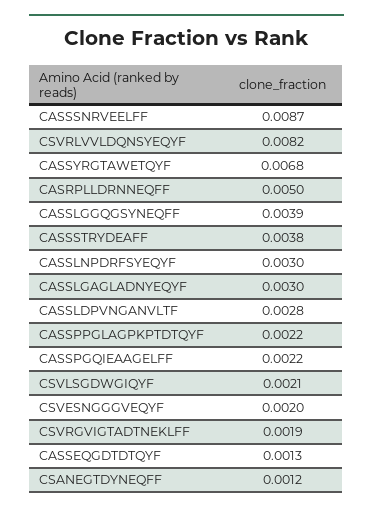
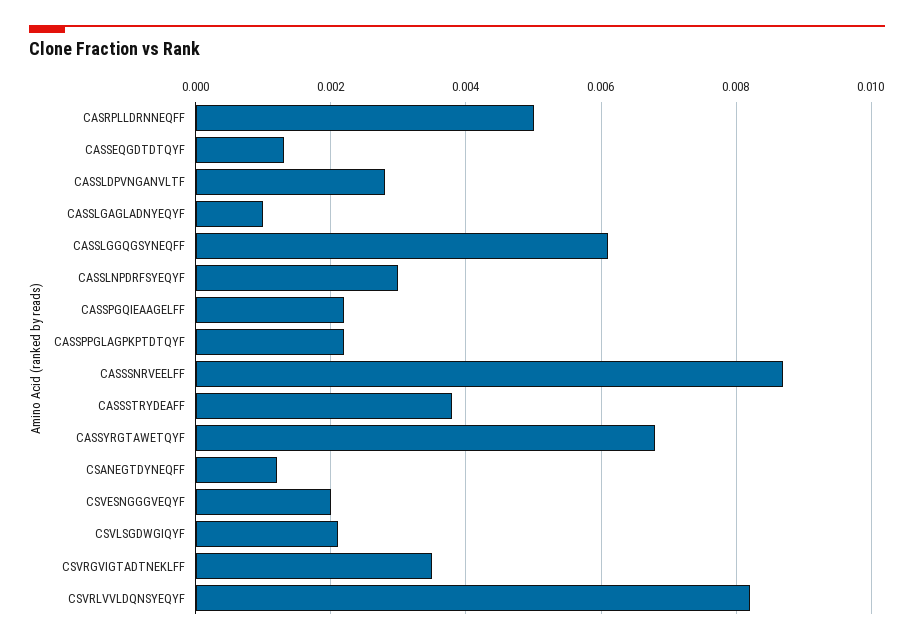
  {
    "CASSSNRVEELFF": 0.0087,
    "CSVRLVVLDQNSYEQYF": 0.0082,
    "CASSYRGTAWETQYF": 0.0068,
    "CASRPLLDRNNEQFF": 0.005,
-   "CASSLGGQGSYNEQFF": 0.0039,
+   "CASSLGGQGSYNEQFF": 0.006,
    "CASSSTRYDEAFF": 0.0038,
    "CASSLNPDRFSYEQYF": 0.003,
-   "CASSLGAGLADNYEQYF": 0.003,
+   "CASSLGAGLADNYEQYF": 0.001,
    "CASSLDPVNGANVLTF": 0.0028,
    "CASSPPGLAGPKPTDTQYF": 0.0022,
    "CASSPGQIEAAGELFF": 0.0022,
    "CSVLSGDWGIQYF": 0.0021,
    "CSVESNGGGVEQYF": 0.002,
-   "CSVRGVIGTADTNEKLFF": 0.0019,
+   "CSVRGVIGTADTNEKLFF": 0.0035,
    "CASSEQGDTDTQYF": 0.0013,
    "CSANEGTDYNEQFF": 0.0012
  }

